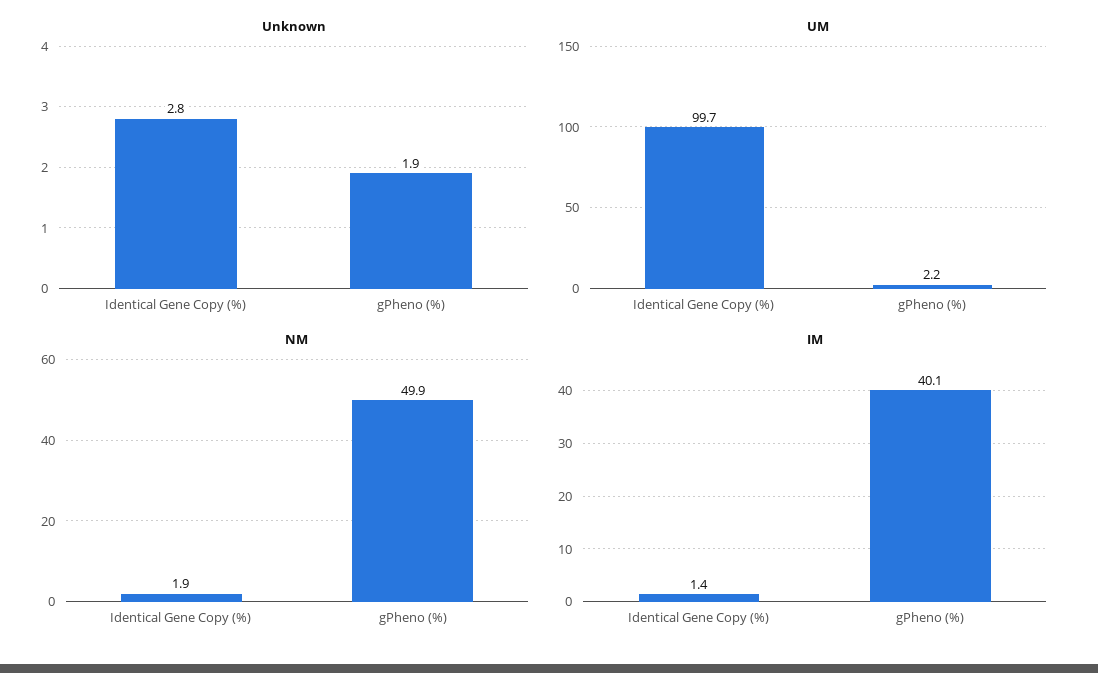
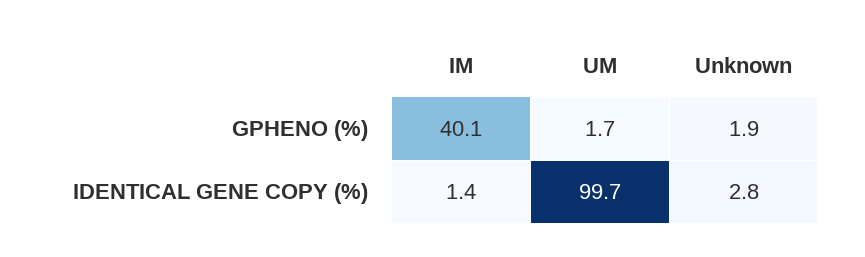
  {
    "Unknown": {
      "Identical Gene Copy (%)": 2.8,
      "gPheno (%)": 1.9
    },
    "UM": {
      "Identical Gene Copy (%)": 99.7,
-     "gPheno (%)": 2.2
+     "gPheno (%)": 1.7
    },
-   "NM": {
-     "Identical Gene Copy (%)": 1.9,
-     "gPheno (%)": 49.9
-   },
    "IM": {
      "Identical Gene Copy (%)": 1.4,
      "gPheno (%)": 40.1
    }
  }

